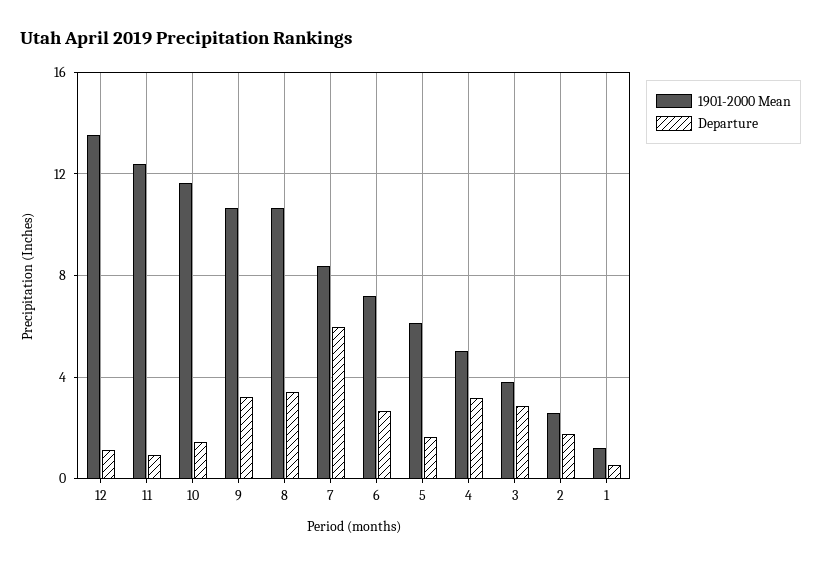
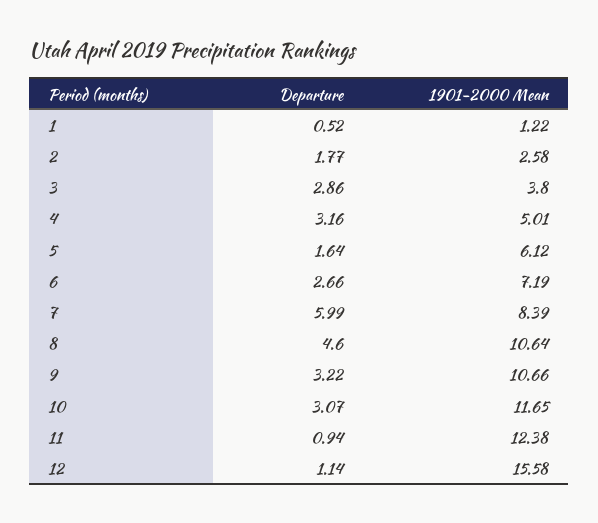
  {
    "1901-2000 Mean": {
-     "12": 13.5,
+     "12": 15.58,
      "11": 12.38,
      "10": 11.65,
      "9": 10.66,
      "8": 10.64,
      "7": 8.39,
      "6": 7.19,
      "5": 6.12,
      "4": 5.01,
      "3": 3.8,
      "2": 2.58,
      "1": 1.22
    },
    "Departure": {
      "12": 1.14,
      "11": 0.94,
-     "10": 1.5,
+     "10": 3.07,
      "9": 3.22,
-     "8": 3.5,
+     "8": 4.6,
      "7": 5.99,
      "6": 2.66,
      "5": 1.64,
      "4": 3.16,
      "3": 2.86,
      "2": 1.77,
      "1": 0.52
    }
  }

